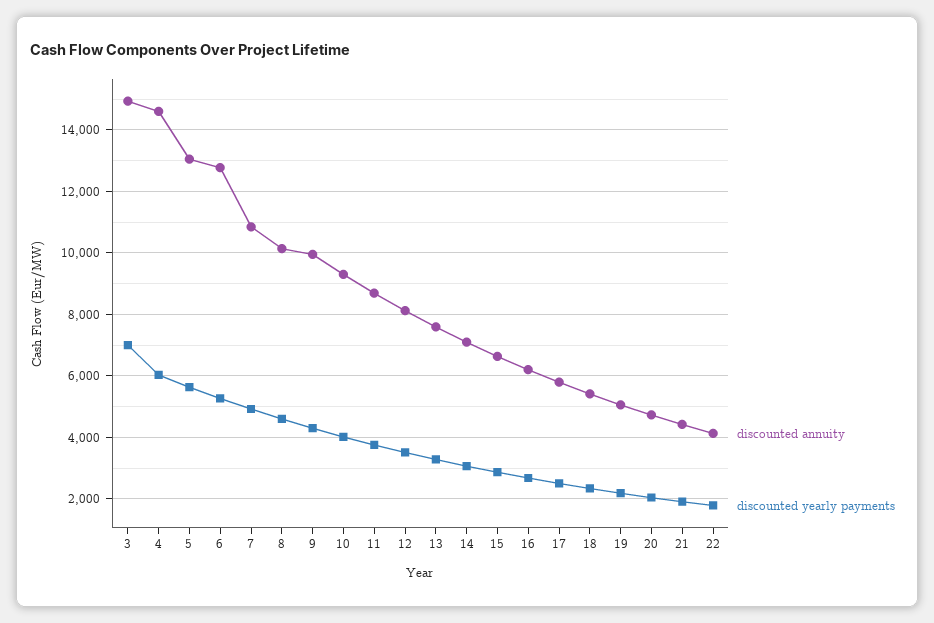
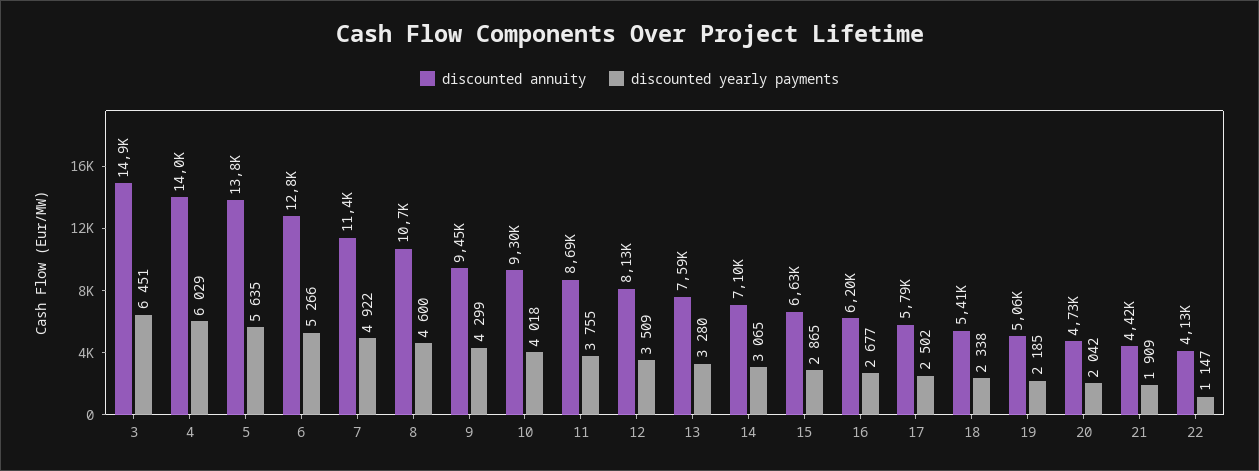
  {
    "discounted annuity": {
      "3": 14900,
-     "4": 14600,
+     "4": 14000,
-     "5": 13000,
+     "5": 13800,
      "6": 12800,
-     "7": 10800,
+     "7": 11400,
-     "8": 10200,
+     "8": 10700,
-     "9": 10000,
+     "9": 9450,
      "10": 9300,
      "11": 8690,
      "12": 8130,
      "13": 7590,
      "14": 7100,
      "15": 6630,
      "16": 6200,
      "17": 5790,
      "18": 5410,
      "19": 5060,
      "20": 4730,
      "21": 4420,
      "22": 4130
    },
    "discounted yearly payments": {
-     "3": 7000,
+     "3": 6451,
      "4": 6029,
      "5": 5635,
      "6": 5266,
      "7": 4922,
      "8": 4600,
      "9": 4299,
      "10": 4018,
      "11": 3755,
      "12": 3509,
      "13": 3280,
      "14": 3065,
      "15": 2865,
      "16": 2677,
      "17": 2502,
      "18": 2338,
      "19": 2185,
      "20": 2042,
      "21": 1909,
-     "22": 1800
+     "22": 1147
    }
  }

